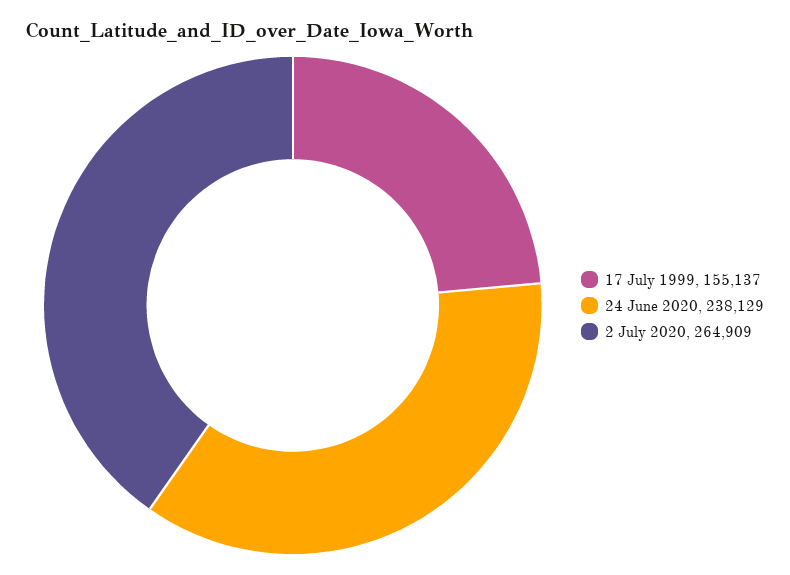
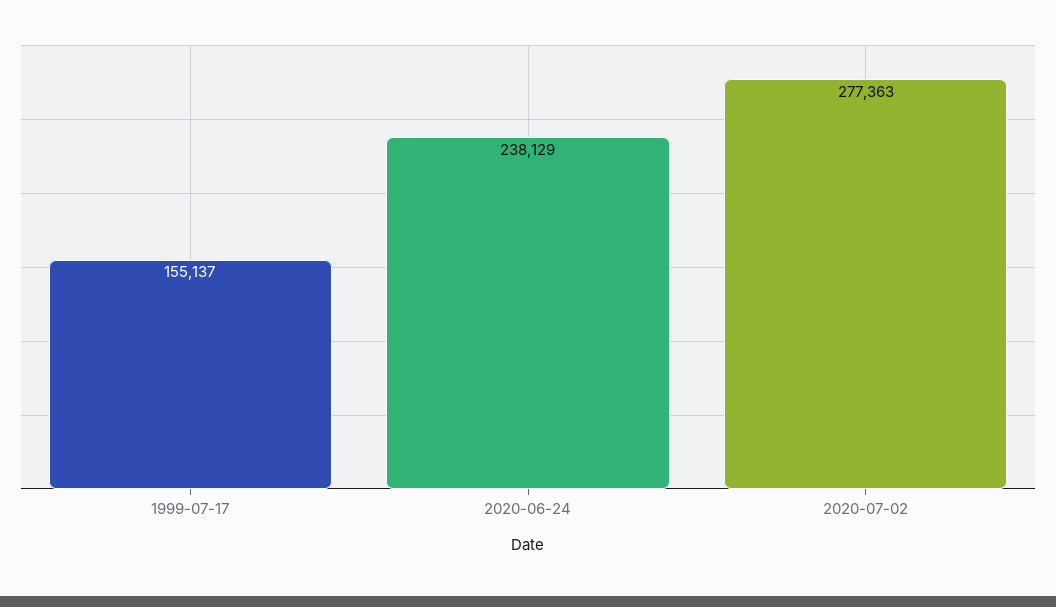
  {
    "17 July 1999": 155137,
    "24 June 2020": 238129,
-   "2 July 2020": 264909
+   "2 July 2020": 277363
  }

